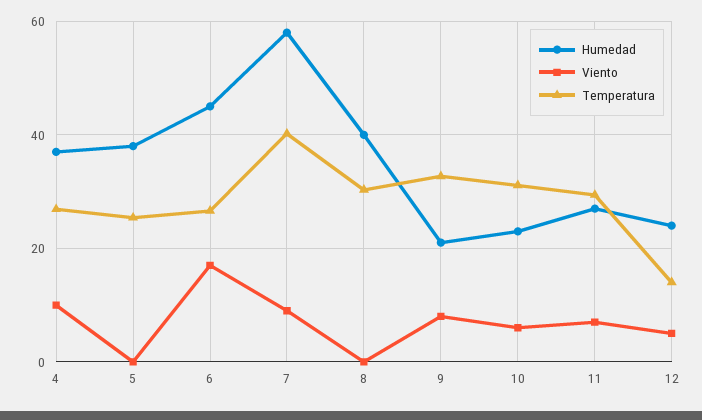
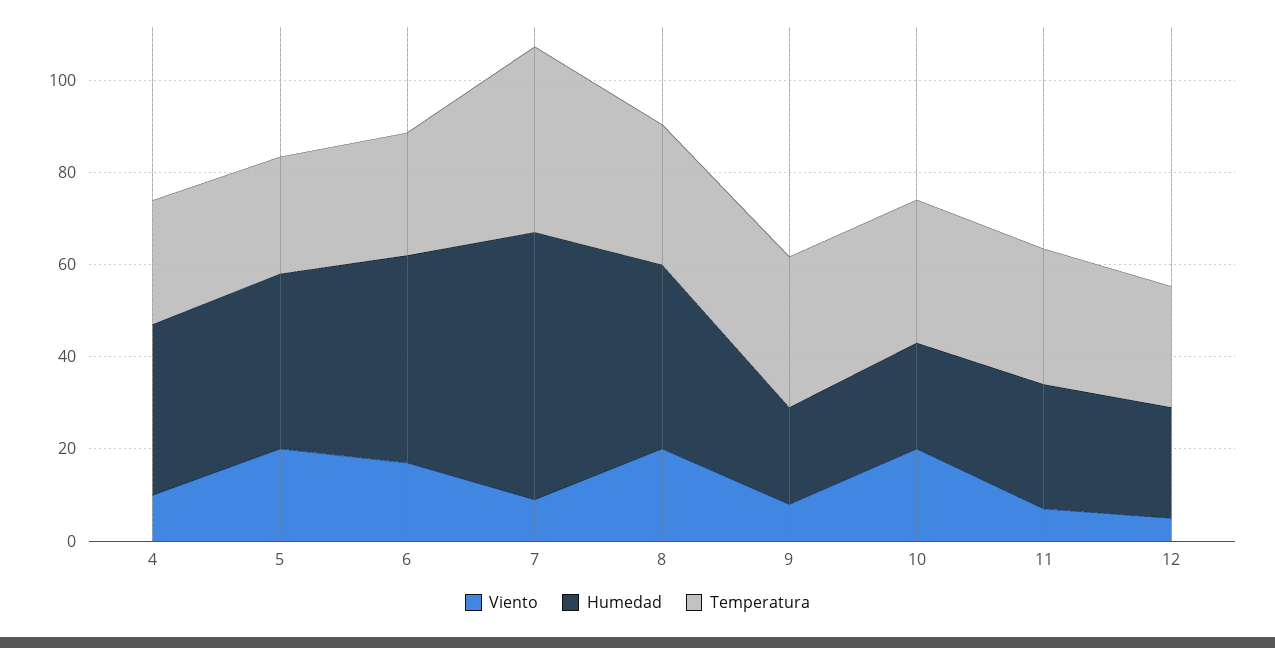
  {
    "Humedad": {
      "4": 38,
      "5": 38,
      "6": 46,
      "7": 58,
      "8": 40,
      "9": 22,
      "10": 24,
      "11": 28,
      "12": 24
    },
    "Viento": {
      "4": 10,
-     "5": 0,
+     "5": 20,
      "6": 18,
      "7": 10,
-     "8": 0,
+     "8": 20,
      "9": 8,
-     "10": 6,
+     "10": 20,
      "11": 8,
      "12": 6
    },
    "Temperatura": {
      "4": 26,
      "5": 26,
      "6": 26,
      "7": 40,
      "8": 30,
      "9": 32,
      "10": 32,
      "11": 30,
-     "12": 14
+     "12": 25
    }
  }

